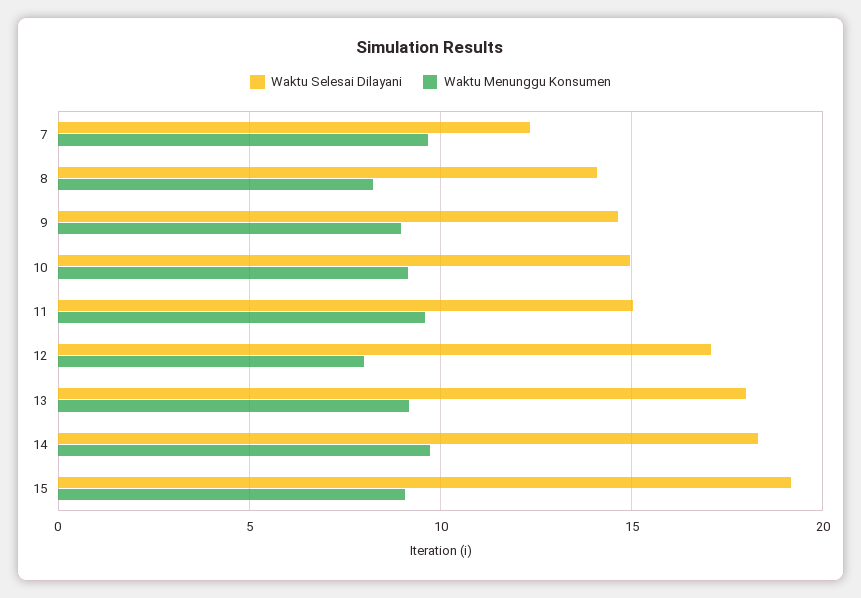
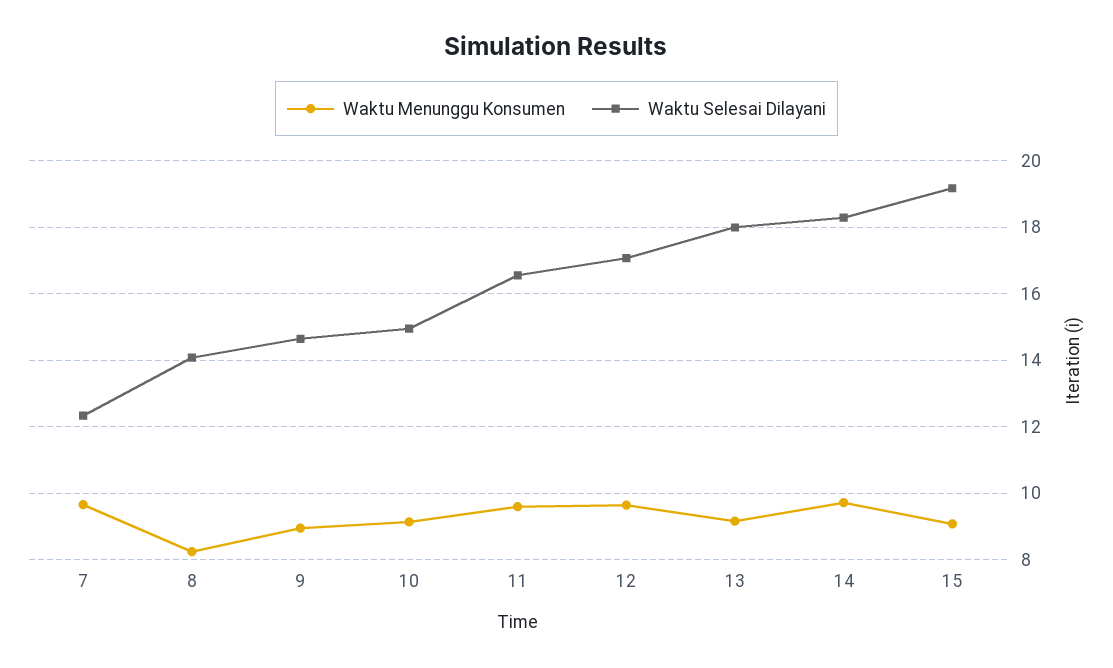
  {
    "Waktu Selesai Dilayani": {
      "7": 12.4,
      "8": 14,
      "9": 14.6,
      "10": 15,
-     "11": 15,
+     "11": 16.6,
      "12": 17,
      "13": 18,
      "14": 18.2,
      "15": 19.2
    },
    "Waktu Menunggu Konsumen": {
      "7": 9.6,
      "8": 8.2,
      "9": 9,
      "10": 9.2,
      "11": 9.6,
-     "12": 8,
+     "12": 9.6,
      "13": 9.2,
      "14": 9.8,
      "15": 9
    }
  }

